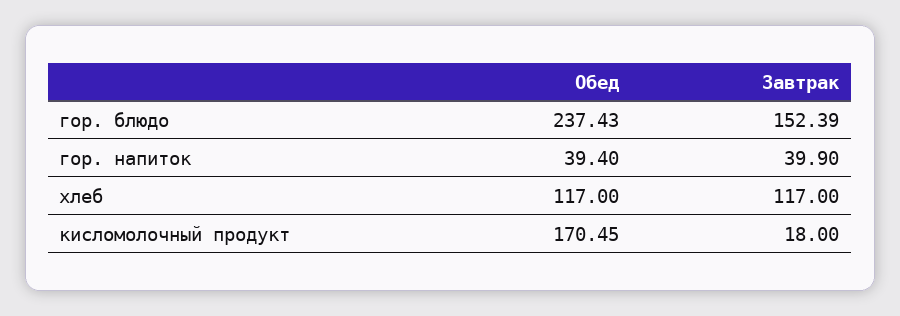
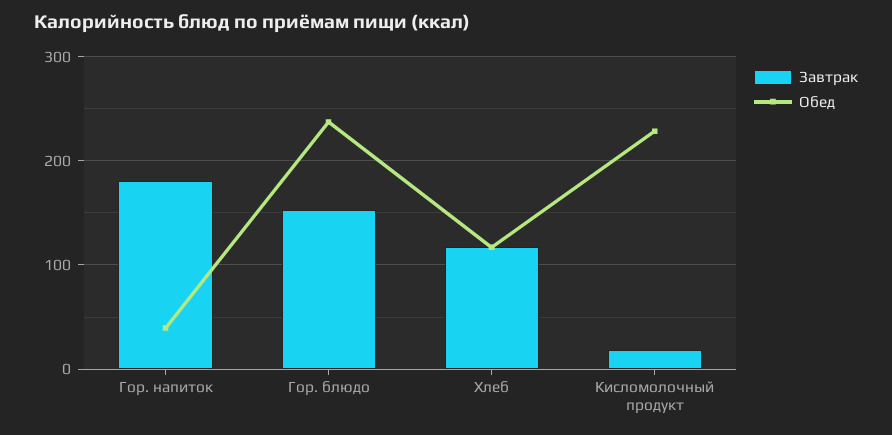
  {
    "Обед": {
      "гор. блюдо": 237.43,
      "гор. напиток": 39.4,
      "хлеб": 117,
-     "кисломолочный продукт": 170.45
+     "кисломолочный продукт": 230
    },
    "Завтрак": {
      "гор. блюдо": 152.39,
-     "гор. напиток": 39.9,
+     "гор. напиток": 180,
      "хлеб": 117,
      "кисломолочный продукт": 18
    }
  }

